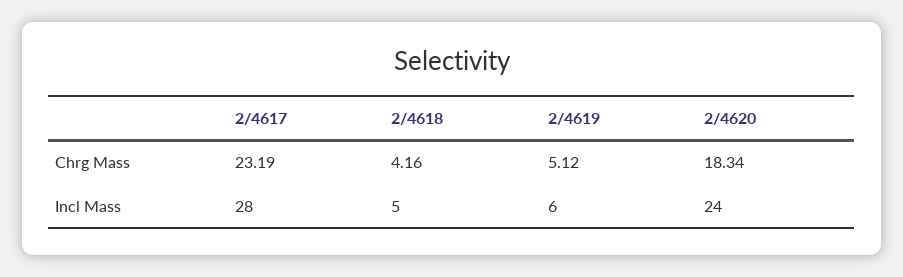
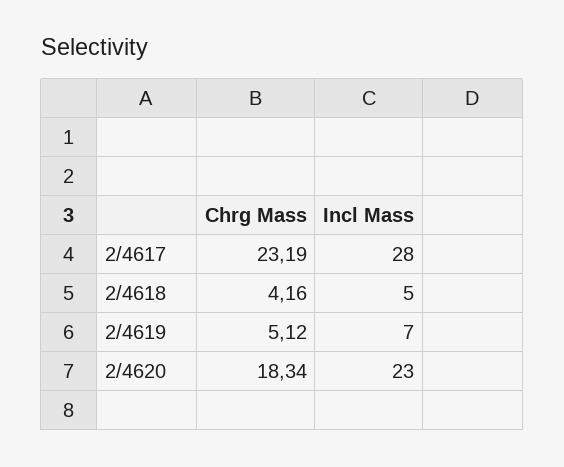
  {
    "2/4617": {
      "Chrg Mass": 23.19,
      "Incl Mass": 28
    },
    "2/4618": {
      "Chrg Mass": 4.16,
      "Incl Mass": 5
    },
    "2/4619": {
      "Chrg Mass": 5.12,
-     "Incl Mass": 6
+     "Incl Mass": 7
    },
    "2/4620": {
      "Chrg Mass": 18.34,
-     "Incl Mass": 24
+     "Incl Mass": 23
    }
  }

